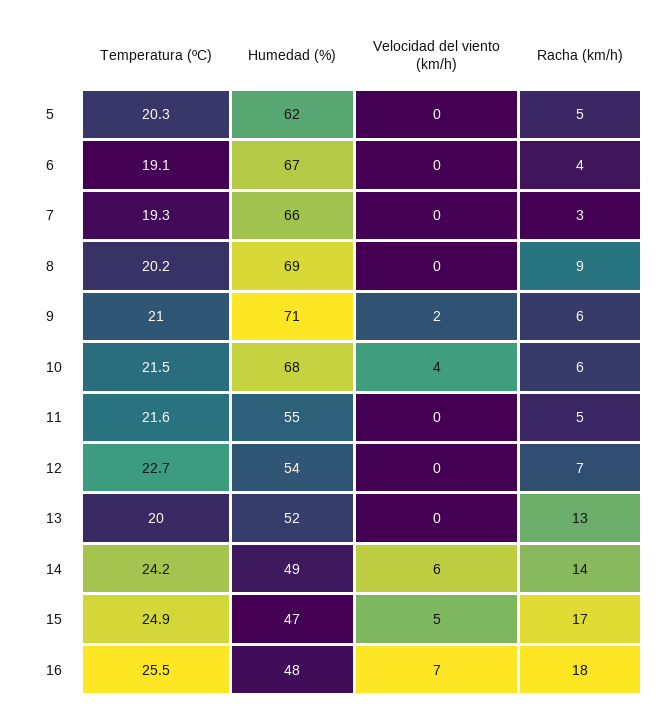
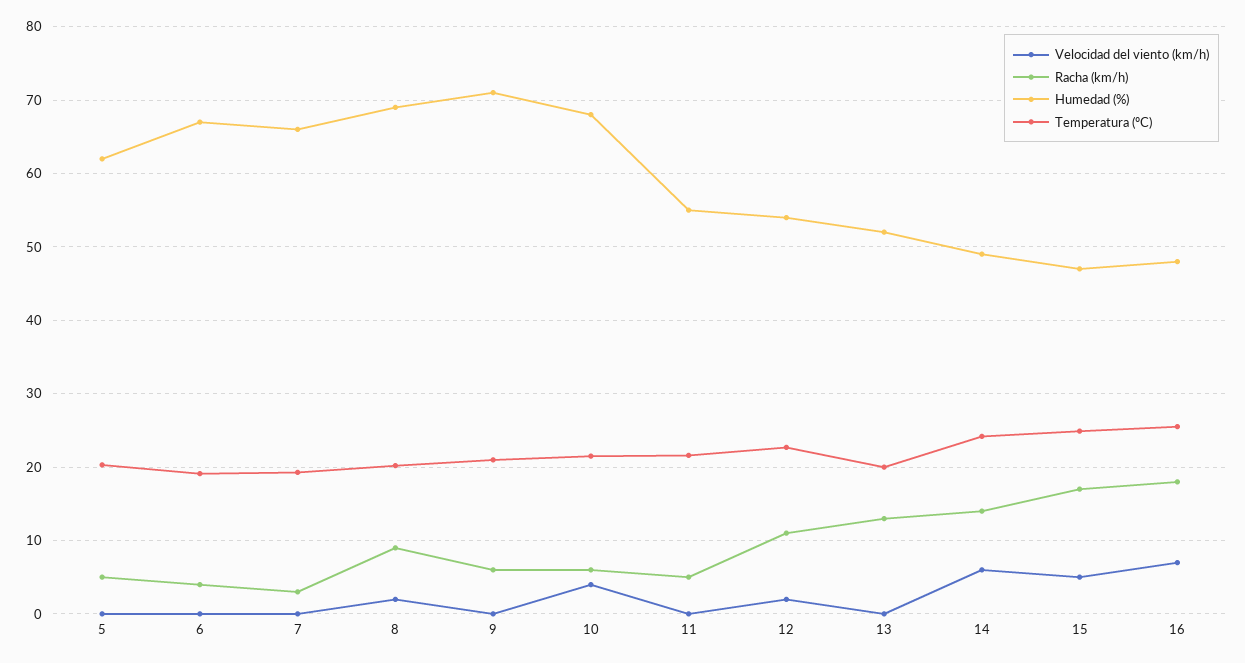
  {
    "Temperatura (ºC)": {
      "5": 20.3,
      "6": 19.1,
      "7": 19.3,
      "8": 20.2,
      "9": 21,
      "10": 21.5,
      "11": 21.6,
      "12": 22.7,
      "13": 20,
      "14": 24.2,
      "15": 24.9,
      "16": 25.5
    },
    "Humedad (%)": {
      "5": 62,
      "6": 67,
      "7": 66,
      "8": 69,
      "9": 71,
      "10": 68,
      "11": 55,
      "12": 54,
      "13": 52,
      "14": 49,
      "15": 47,
      "16": 48
    },
    "Velocidad del viento (km/h)": {
      "5": 0,
      "6": 0,
      "7": 0,
-     "8": 0,
+     "8": 2,
-     "9": 2,
+     "9": 0,
      "10": 4,
      "11": 0,
-     "12": 0,
+     "12": 2,
      "13": 0,
      "14": 6,
      "15": 5,
      "16": 7
    },
    "Racha (km/h)": {
      "5": 5,
      "6": 4,
      "7": 3,
      "8": 9,
      "9": 6,
      "10": 6,
      "11": 5,
-     "12": 7,
+     "12": 11,
      "13": 13,
      "14": 14,
      "15": 17,
      "16": 18
    }
  }

